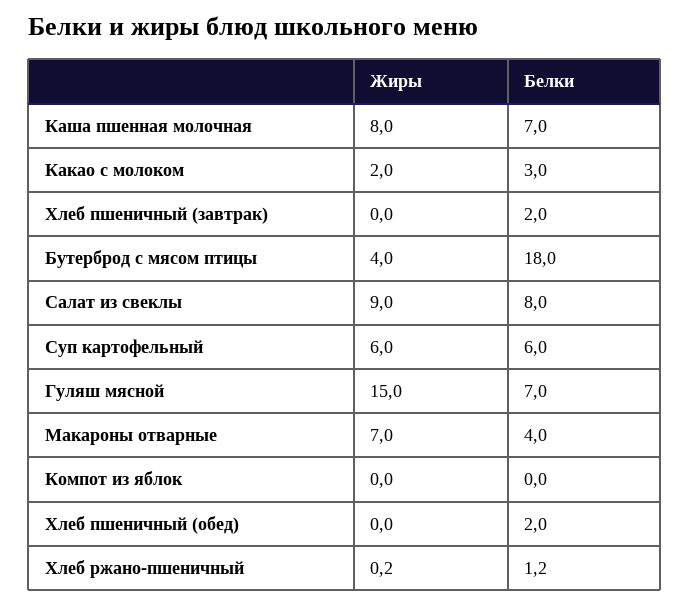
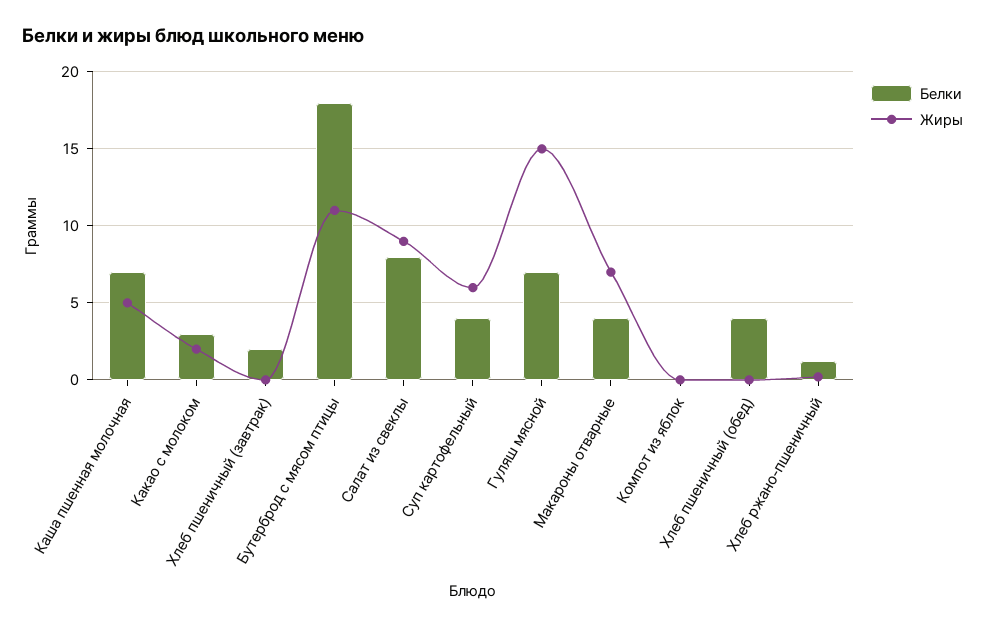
  {
    "Жиры": {
-     "Каша пшенная молочная": 8,
+     "Каша пшенная молочная": 5,
      "Какао с молоком": 2,
      "Хлеб пшеничный (завтрак)": 0,
-     "Бутерброд с мясом птицы": 4,
+     "Бутерброд с мясом птицы": 11,
      "Салат из свеклы": 9,
      "Суп картофельный": 6,
      "Гуляш мясной": 15,
      "Макароны отварные": 7,
      "Компот из яблок": 0,
      "Хлеб пшеничный (обед)": 0,
      "Хлеб ржано-пшеничный": 0.2
    },
    "Белки": {
      "Каша пшенная молочная": 7,
      "Какао с молоком": 3,
      "Хлеб пшеничный (завтрак)": 2,
      "Бутерброд с мясом птицы": 18,
      "Салат из свеклы": 8,
-     "Суп картофельный": 6,
+     "Суп картофельный": 4,
      "Гуляш мясной": 7,
      "Макароны отварные": 4,
      "Компот из яблок": 0,
-     "Хлеб пшеничный (обед)": 2,
+     "Хлеб пшеничный (обед)": 4,
      "Хлеб ржано-пшеничный": 1.2
    }
  }

